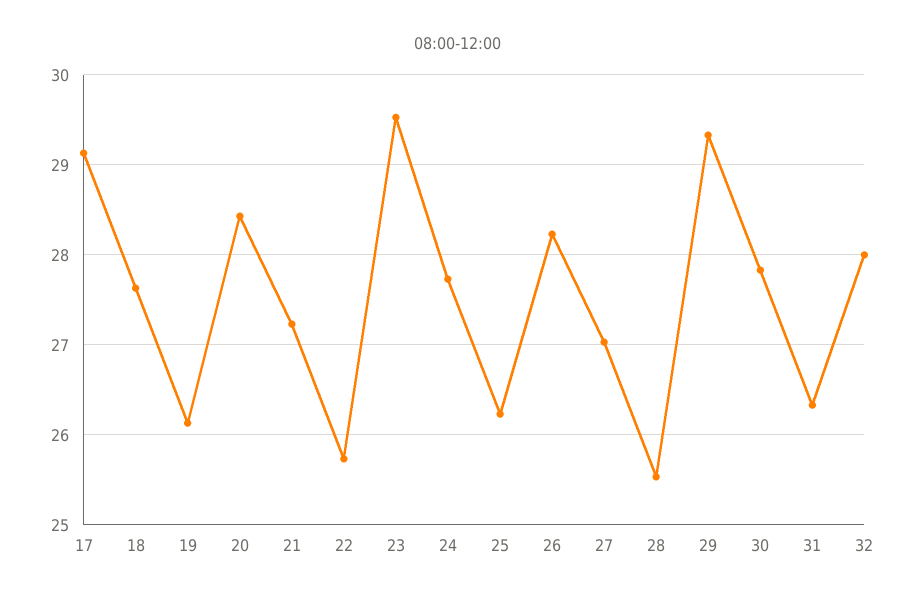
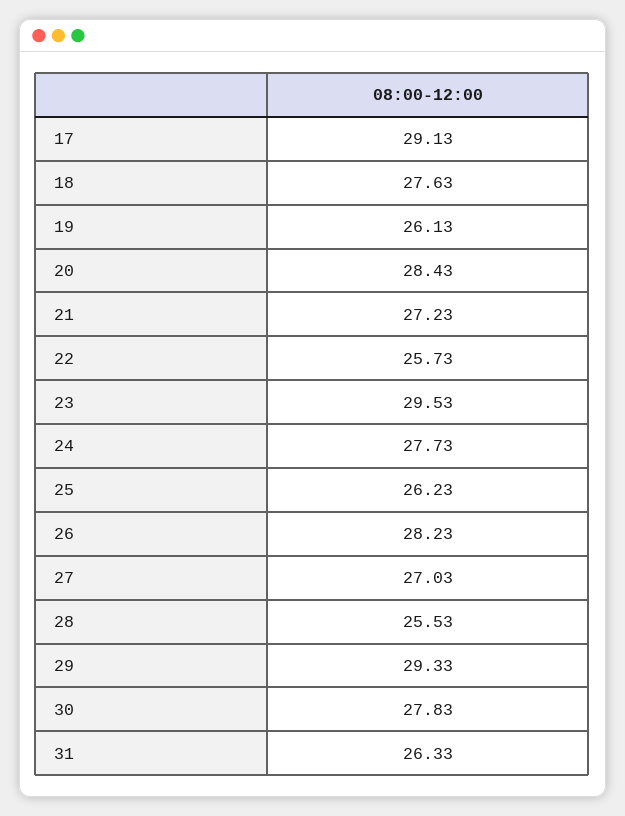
  {
    "17": 29.13,
    "18": 27.63,
    "19": 26.13,
    "20": 28.43,
    "21": 27.23,
    "22": 25.73,
    "23": 29.53,
    "24": 27.73,
    "25": 26.23,
    "26": 28.23,
    "27": 27.03,
    "28": 25.53,
    "29": 29.33,
    "30": 27.83,
-   "31": 26.33,
+   "31": 26.33
-   "32": 28
  }

